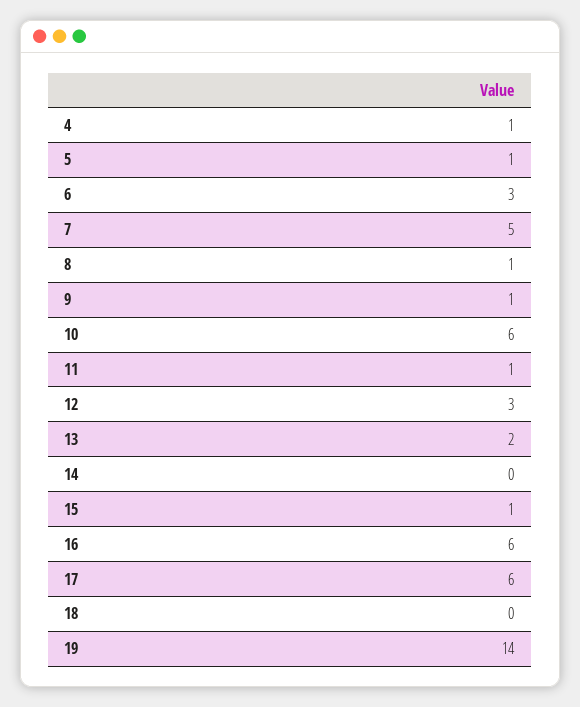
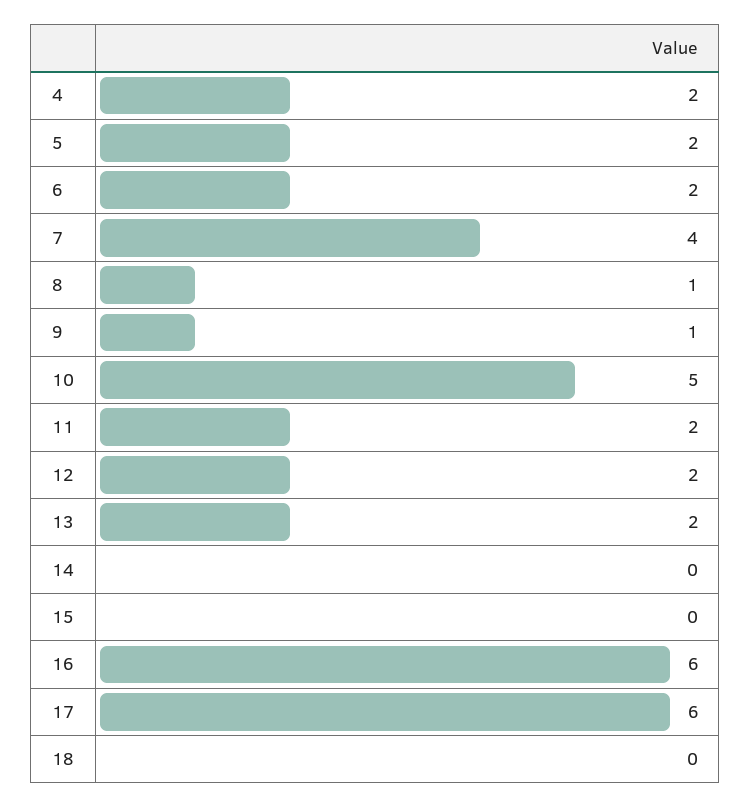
  {
-   "4": 1,
+   "4": 2,
-   "5": 1,
+   "5": 2,
-   "6": 3,
+   "6": 2,
-   "7": 5,
+   "7": 4,
    "8": 1,
    "9": 1,
-   "10": 6,
+   "10": 5,
-   "11": 1,
+   "11": 2,
-   "12": 3,
+   "12": 2,
    "13": 2,
    "14": 0,
-   "15": 1,
+   "15": 0,
    "16": 6,
    "17": 6,
-   "18": 0,
+   "18": 0
-   "19": 14
  }

